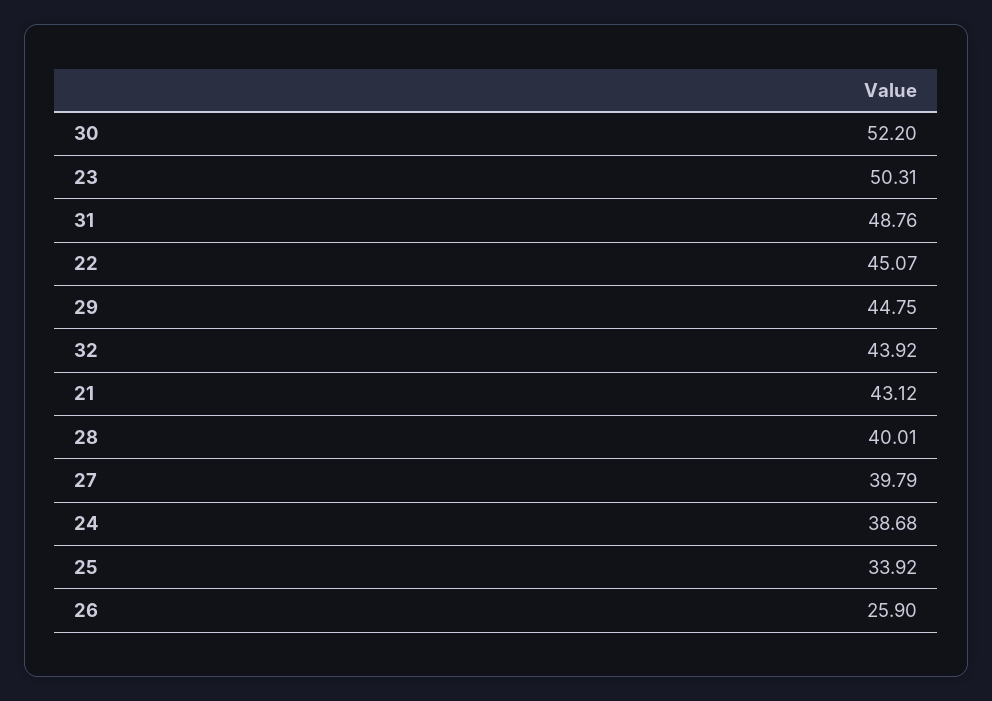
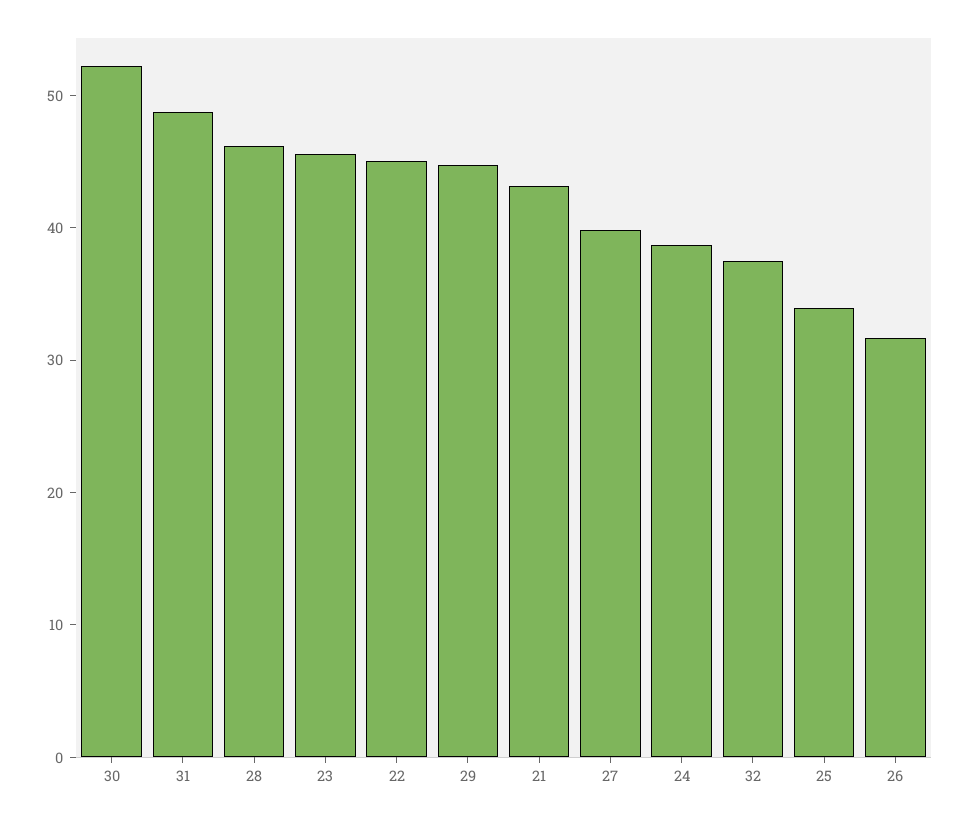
  {
    "30": 52.2,
-   "23": 50.31,
+   "23": 46,
    "31": 48.76,
    "22": 45.07,
    "29": 44.75,
-   "32": 43.92,
+   "32": 38,
    "21": 43.12,
-   "28": 40.01,
+   "28": 46,
    "27": 39.79,
    "24": 38.68,
    "25": 33.92,
-   "26": 25.9
+   "26": 32
  }

